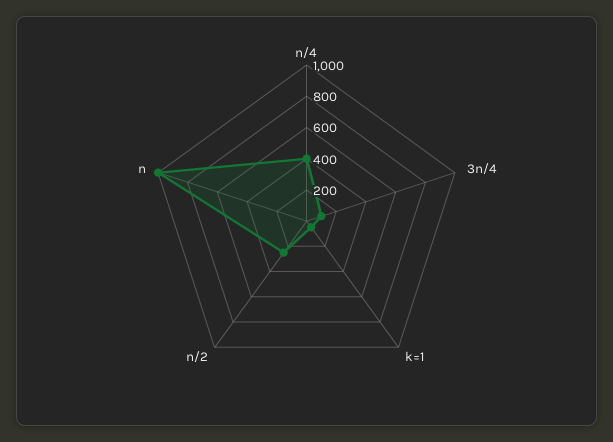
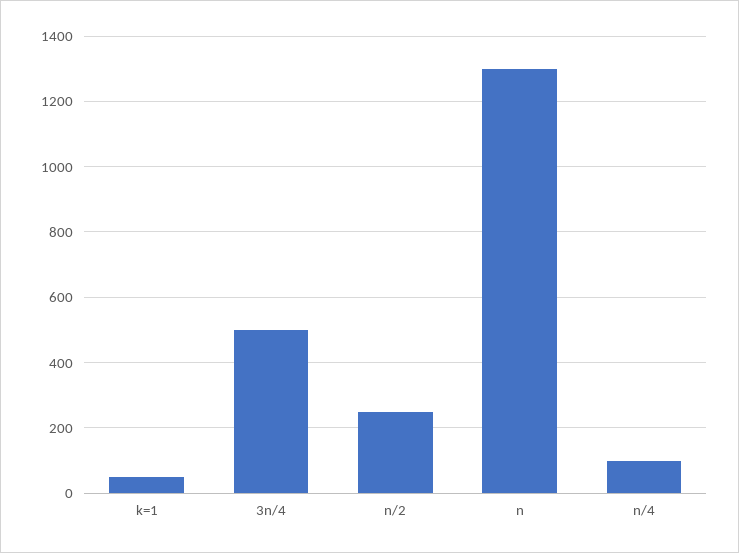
  {
-   "n/4": 400,
+   "n/4": 100,
-   "3n/4": 100,
+   "3n/4": 500,
    "k=1": 60,
    "n/2": 260,
-   "n": 1000
+   "n": 1300
  }

